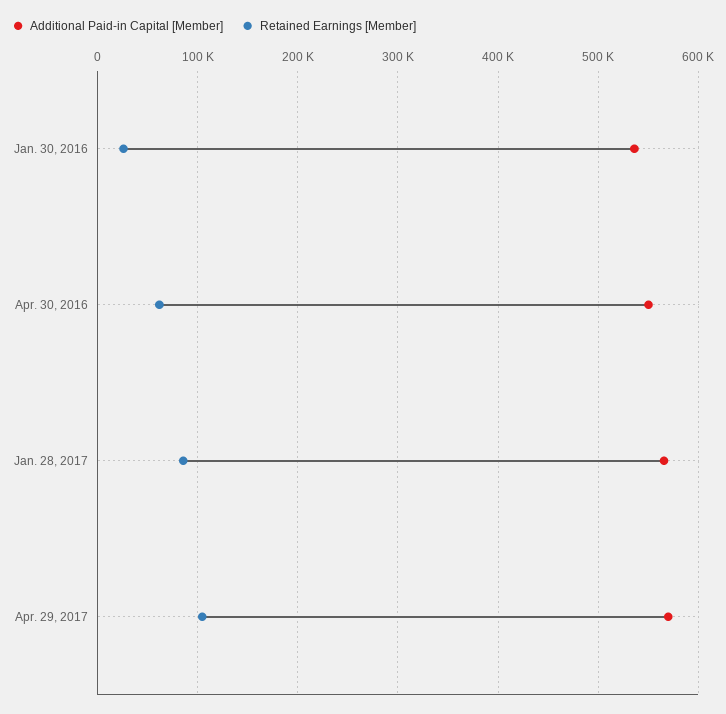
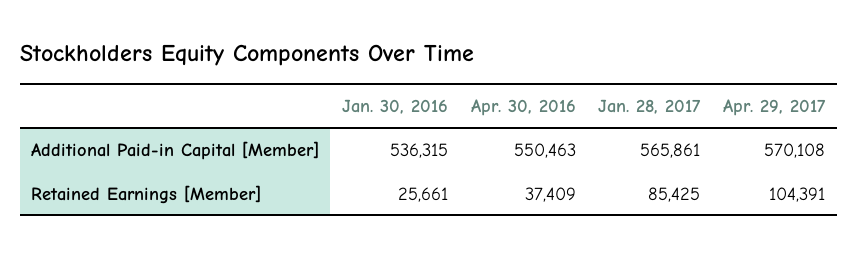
  {
    "Additional Paid-in Capital [Member]": {
      "Jan. 30, 2016": 536315,
      "Apr. 30, 2016": 550463,
      "Jan. 28, 2017": 565861,
      "Apr. 29, 2017": 570108
    },
    "Retained Earnings [Member]": {
      "Jan. 30, 2016": 25661,
-     "Apr. 30, 2016": 60000,
+     "Apr. 30, 2016": 37409,
      "Jan. 28, 2017": 85425,
      "Apr. 29, 2017": 104391
    }
  }

